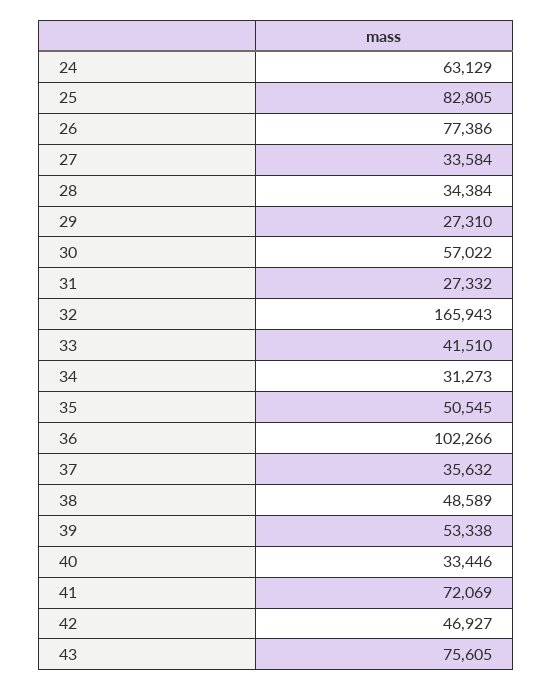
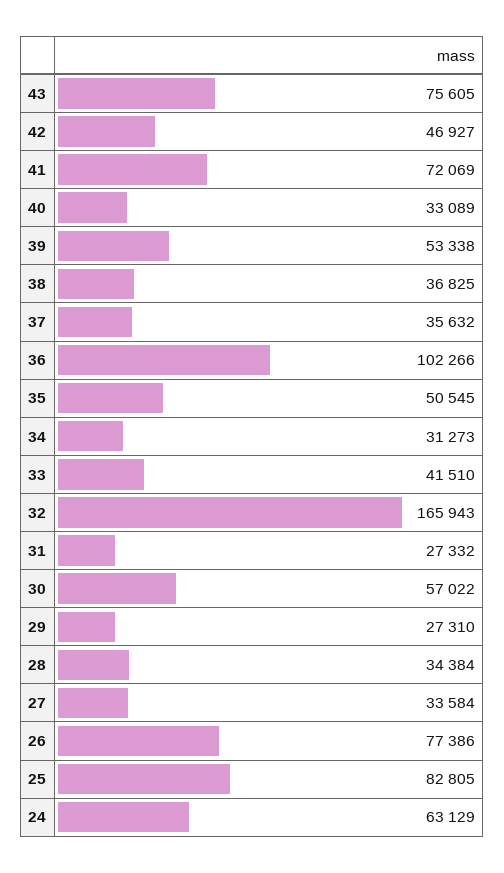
  {
    "24": 63129,
    "25": 82805,
    "26": 77386,
    "27": 33584,
    "28": 34384,
    "29": 27310,
    "30": 57022,
    "31": 27332,
    "32": 165943,
    "33": 41510,
    "34": 31273,
    "35": 50545,
    "36": 102266,
    "37": 35632,
-   "38": 48589,
+   "38": 36825,
    "39": 53338,
-   "40": 33446,
+   "40": 33089,
    "41": 72069,
    "42": 46927,
    "43": 75605
  }

